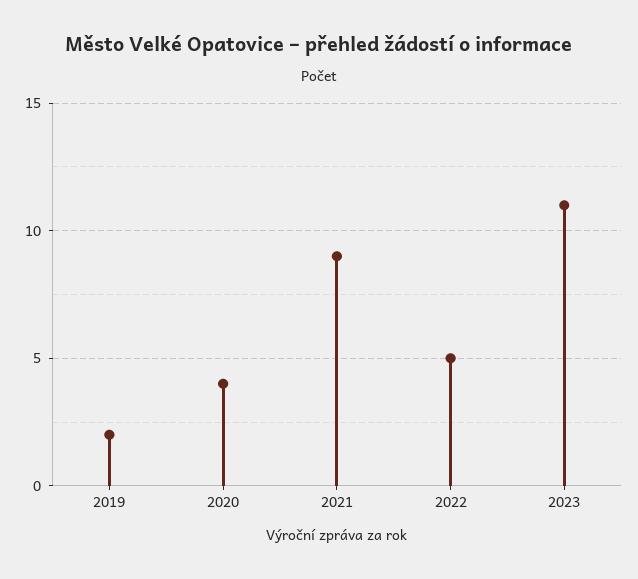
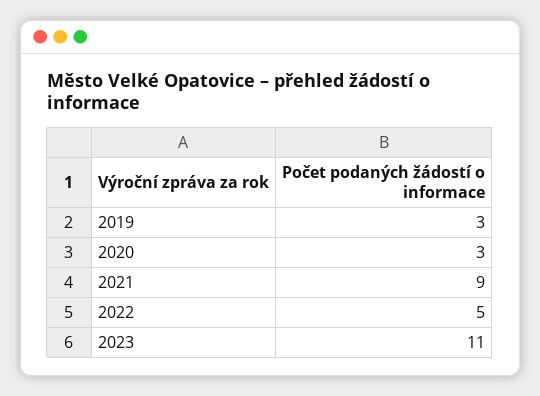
  {
-   "2019": 2,
+   "2019": 3,
-   "2020": 4,
+   "2020": 3,
    "2021": 9,
    "2022": 5,
    "2023": 11
  }

